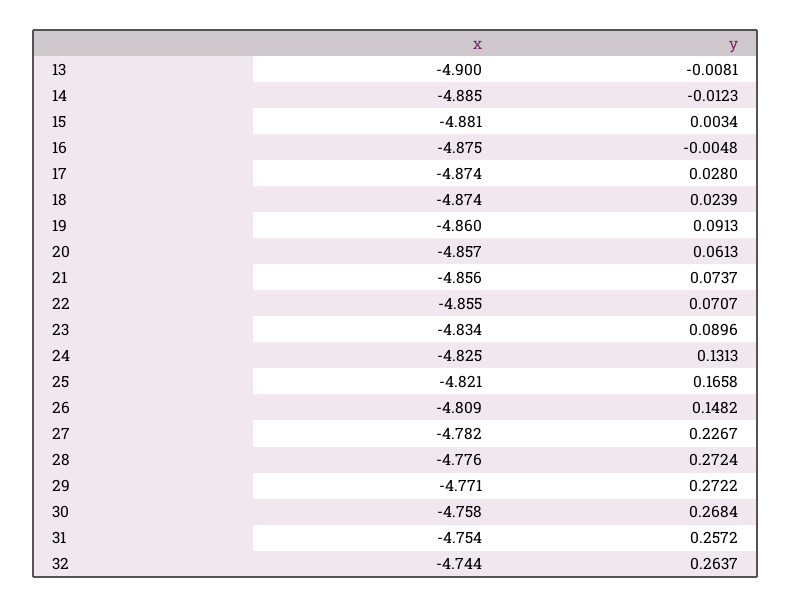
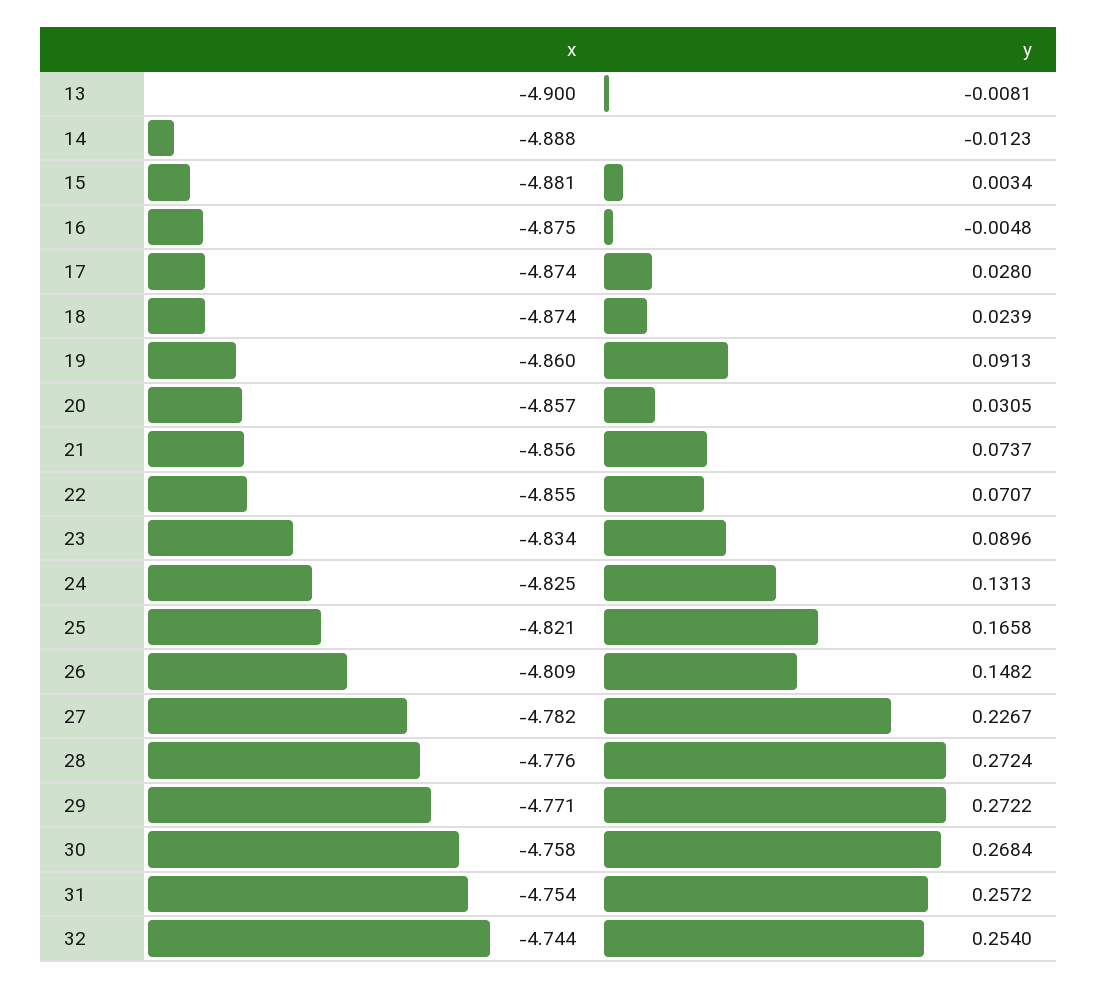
  {
    "x": {
      "13": -4.9,
-     "14": -4.885,
+     "14": -4.888,
      "15": -4.881,
      "16": -4.875,
      "17": -4.874,
      "18": -4.874,
      "19": -4.86,
      "20": -4.857,
      "21": -4.856,
      "22": -4.855,
      "23": -4.834,
      "24": -4.825,
      "25": -4.821,
      "26": -4.809,
      "27": -4.782,
      "28": -4.776,
      "29": -4.771,
      "30": -4.758,
      "31": -4.754,
      "32": -4.744
    },
    "y": {
      "13": -0.0081,
      "14": -0.0123,
      "15": 0.0034,
      "16": -0.0048,
      "17": 0.028,
      "18": 0.0239,
      "19": 0.0913,
-     "20": 0.0613,
+     "20": 0.0305,
      "21": 0.0737,
      "22": 0.0707,
      "23": 0.0896,
      "24": 0.1313,
      "25": 0.1658,
      "26": 0.1482,
      "27": 0.2267,
      "28": 0.2724,
      "29": 0.2722,
      "30": 0.2684,
      "31": 0.2572,
-     "32": 0.2637
+     "32": 0.254
    }
  }

